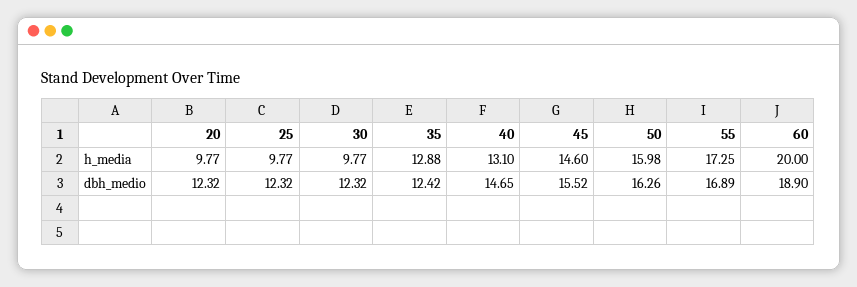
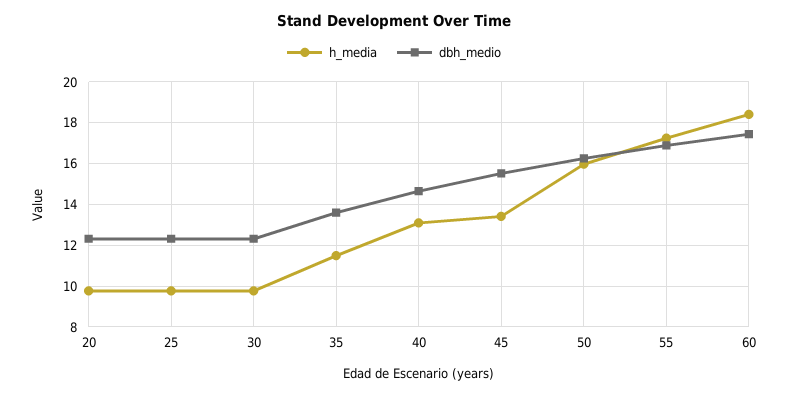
  {
    "h_media": {
      "20": 9.77,
      "25": 9.77,
      "30": 9.77,
-     "35": 12.88,
+     "35": 11.5,
      "40": 13.1,
-     "45": 14.6,
+     "45": 13.5,
      "50": 15.98,
      "55": 17.25,
-     "60": 20
+     "60": 18.5
    },
    "dbh_medio": {
      "20": 12.32,
      "25": 12.32,
      "30": 12.32,
-     "35": 12.42,
+     "35": 13.5,
      "40": 14.65,
      "45": 15.52,
      "50": 16.26,
      "55": 16.89,
-     "60": 18.9
+     "60": 17.5
    }
  }

